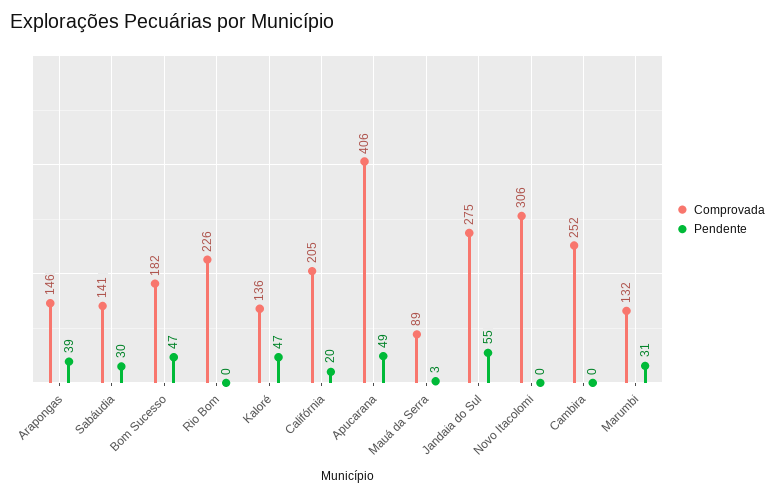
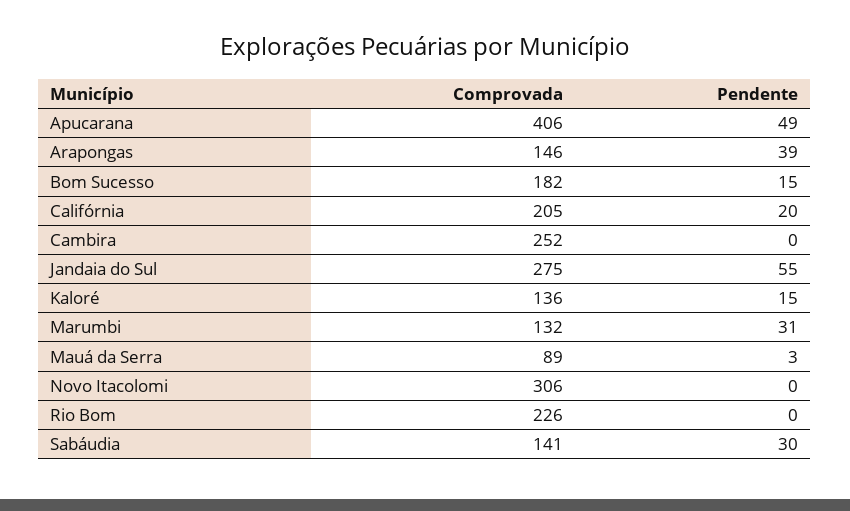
  {
    "Comprovada": {
      "Arapongas": 146,
      "Sabáudia": 141,
      "Bom Sucesso": 182,
      "Rio Bom": 226,
      "Kaloré": 136,
      "Califórnia": 205,
      "Apucarana": 406,
      "Mauá da Serra": 89,
      "Jandaia do Sul": 275,
      "Novo Itacolomi": 306,
      "Cambira": 252,
      "Marumbi": 132
    },
    "Pendente": {
      "Arapongas": 39,
      "Sabáudia": 30,
-     "Bom Sucesso": 47,
+     "Bom Sucesso": 15,
      "Rio Bom": 0,
-     "Kaloré": 47,
+     "Kaloré": 15,
      "Califórnia": 20,
      "Apucarana": 49,
      "Mauá da Serra": 3,
      "Jandaia do Sul": 55,
      "Novo Itacolomi": 0,
      "Cambira": 0,
      "Marumbi": 31
    }
  }

